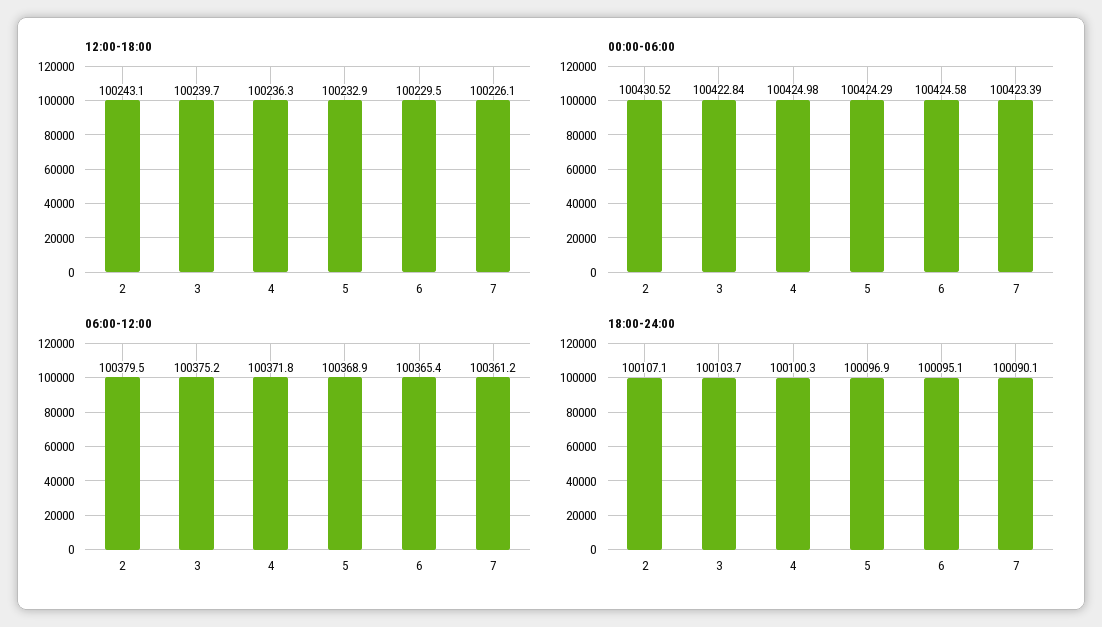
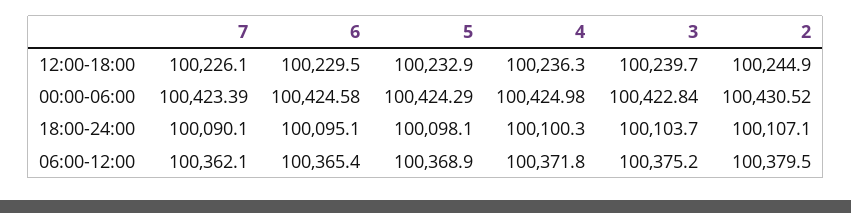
  {
    "12:00-18:00": {
-     "2": 100243.1,
+     "2": 100244.9,
      "3": 100239.7,
      "4": 100236.3,
      "5": 100232.9,
      "6": 100229.5,
      "7": 100226.1
    },
    "00:00-06:00": {
      "2": 100430.52,
      "3": 100422.84,
      "4": 100424.98,
      "5": 100424.29,
      "6": 100424.58,
      "7": 100423.39
    },
    "06:00-12:00": {
      "2": 100379.5,
      "3": 100375.2,
      "4": 100371.8,
      "5": 100368.9,
      "6": 100365.4,
-     "7": 100361.2
+     "7": 100362.1
    },
    "18:00-24:00": {
      "2": 100107.1,
      "3": 100103.7,
      "4": 100100.3,
-     "5": 100096.9,
+     "5": 100098.1,
      "6": 100095.1,
      "7": 100090.1
    }
  }

